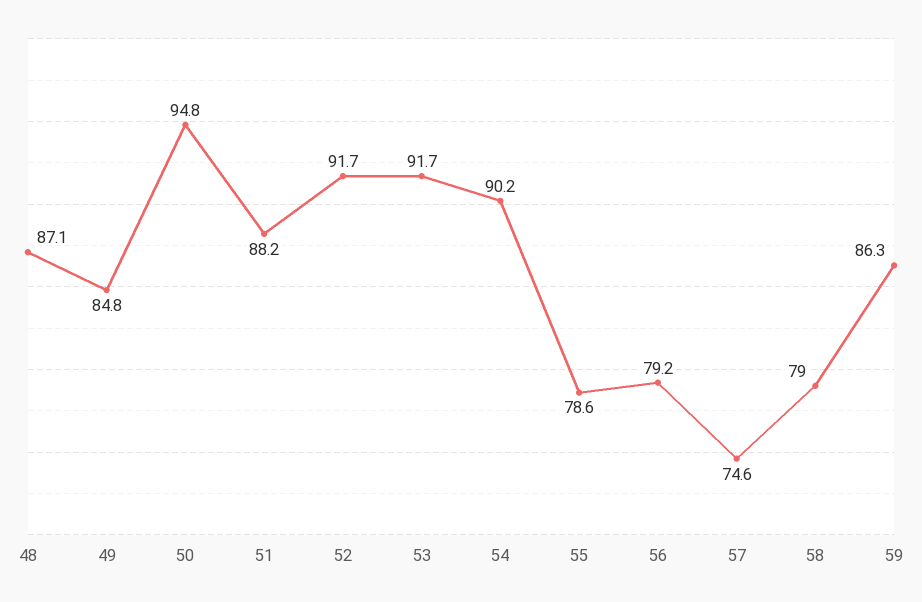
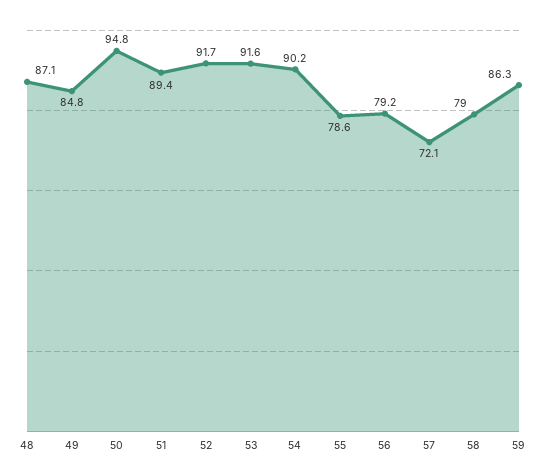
  {
    "48": 87.1,
    "49": 84.8,
    "50": 94.8,
-   "51": 88.2,
+   "51": 89.4,
    "52": 91.7,
-   "53": 91.7,
+   "53": 91.6,
    "54": 90.2,
    "55": 78.6,
    "56": 79.2,
-   "57": 74.6,
+   "57": 72.1,
    "58": 79,
    "59": 86.3
  }

